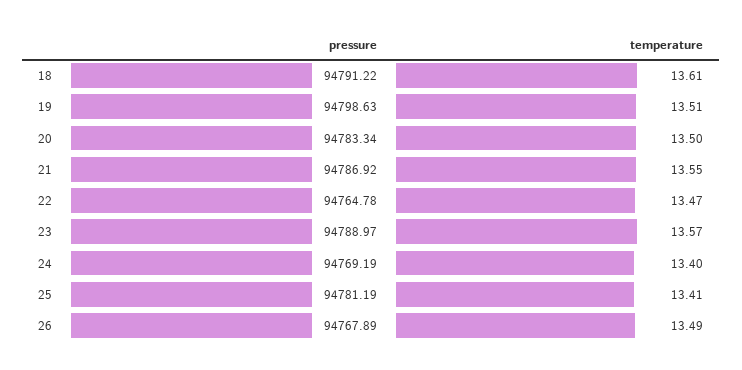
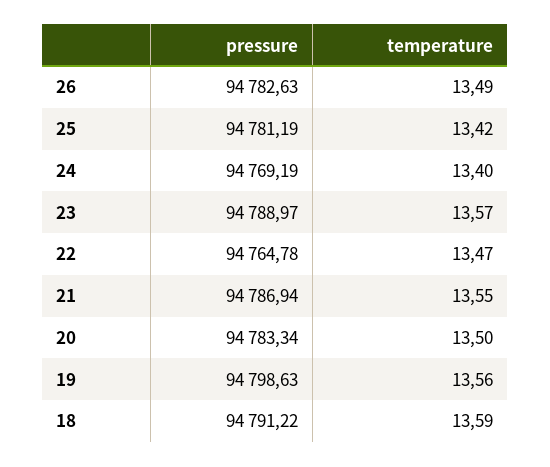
  {
    "pressure": {
      "18": 94791.22,
      "19": 94798.63,
      "20": 94783.34,
-     "21": 94786.92,
+     "21": 94786.94,
      "22": 94764.78,
      "23": 94788.97,
      "24": 94769.19,
      "25": 94781.19,
-     "26": 94767.89
+     "26": 94782.63
    },
    "temperature": {
-     "18": 13.61,
+     "18": 13.59,
-     "19": 13.51,
+     "19": 13.56,
      "20": 13.5,
      "21": 13.55,
      "22": 13.47,
      "23": 13.57,
      "24": 13.4,
-     "25": 13.41,
+     "25": 13.42,
      "26": 13.49
    }
  }

